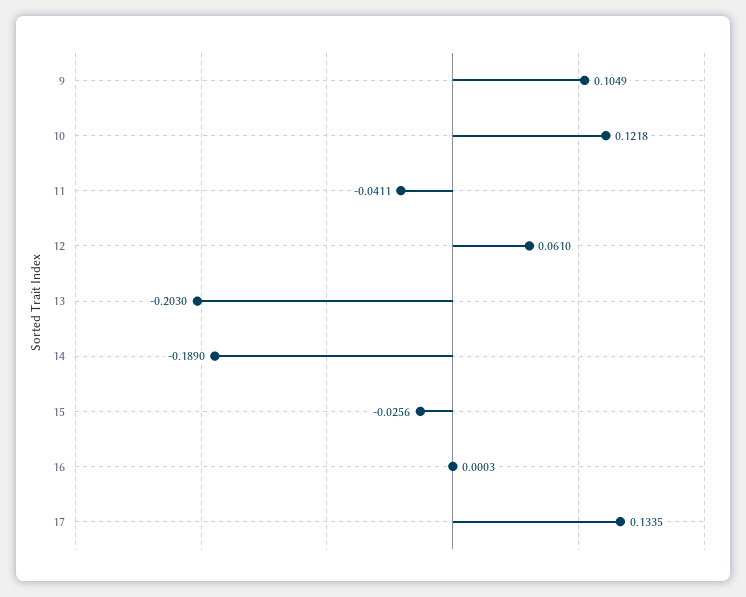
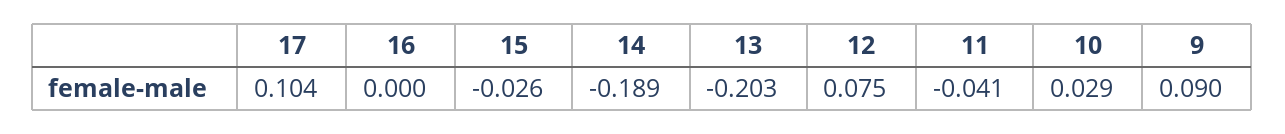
  {
-   "9": 0.1049,
+   "9": 0.09,
-   "10": 0.1218,
+   "10": 0.029,
    "11": -0.0411,
-   "12": 0.061,
+   "12": 0.075,
    "13": -0.203,
    "14": -0.189,
    "15": -0.0256,
    "16": 0.0003,
-   "17": 0.1335
+   "17": 0.104
  }

